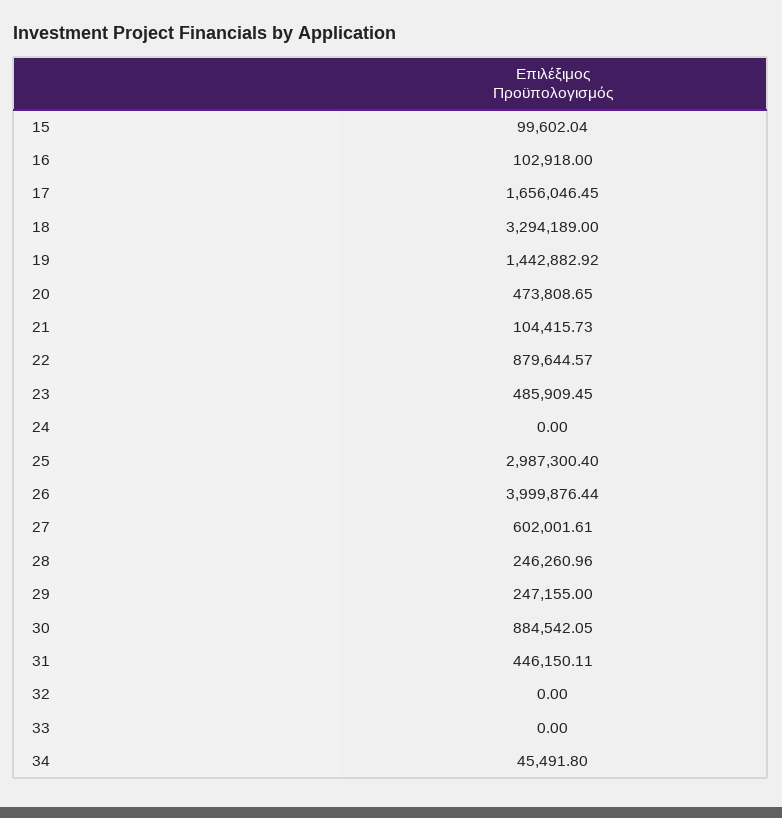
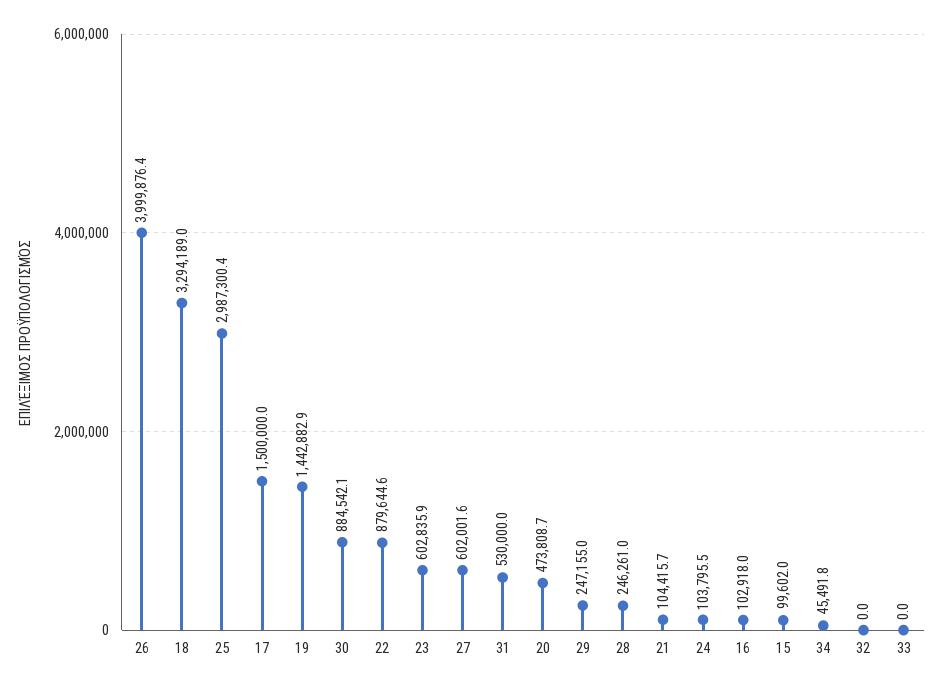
  {
    "15": 99602.04,
    "16": 102918,
-   "17": 1656046.45,
+   "17": 1500000,
    "18": 3294189,
    "19": 1442882.92,
    "20": 473808.65,
    "21": 104415.73,
    "22": 879644.57,
-   "23": 485909.45,
+   "23": 602835.9,
-   "24": 0,
+   "24": 103795.5,
    "25": 2987300.4,
    "26": 3999876.44,
    "27": 602001.61,
    "28": 246260.96,
    "29": 247155,
    "30": 884542.05,
-   "31": 446150.11,
+   "31": 530000,
    "32": 0,
    "33": 0,
    "34": 45491.8
  }

